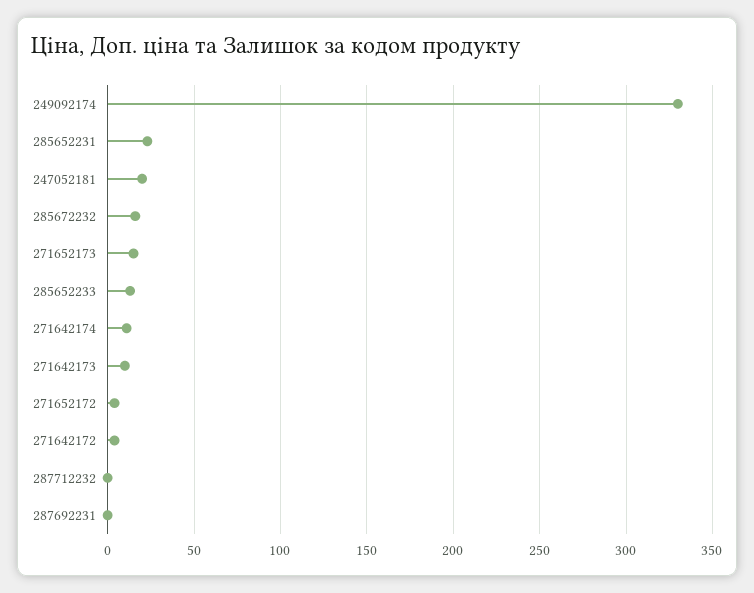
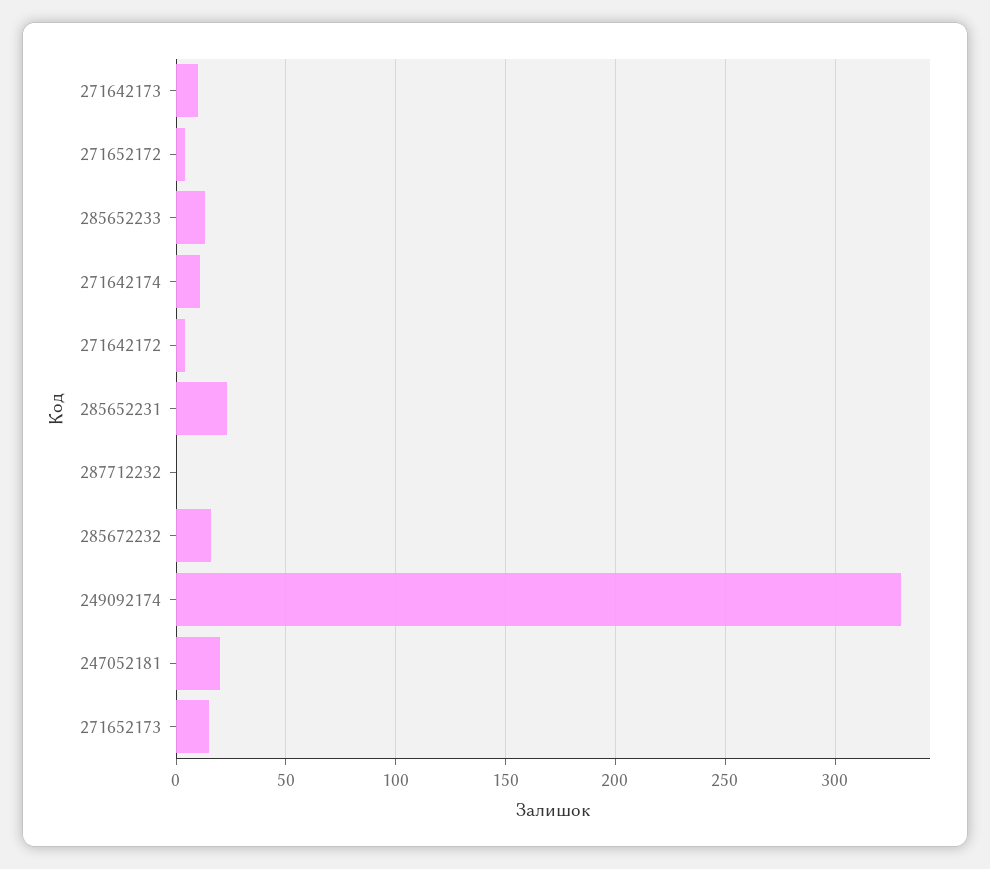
  {
    "249092174": 330,
    "285652231": 25,
    "247052181": 20,
    "285672232": 15,
    "271652173": 15,
    "285652233": 15,
    "271642174": 10,
    "271642173": 10,
    "271652172": 5,
    "271642172": 5,
-   "287712232": 0,
+   "287712232": 0
-   "287692231": 0
  }

